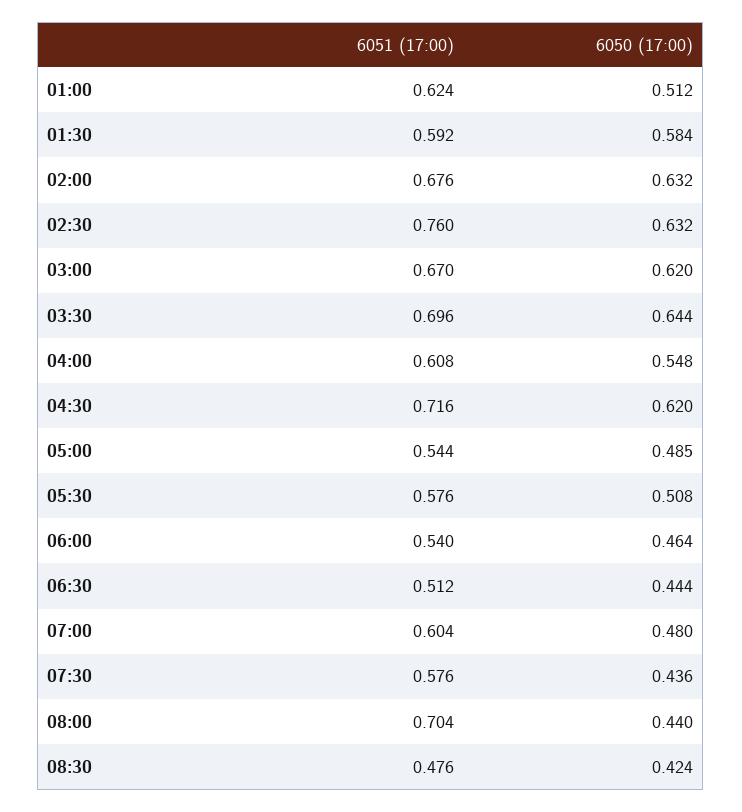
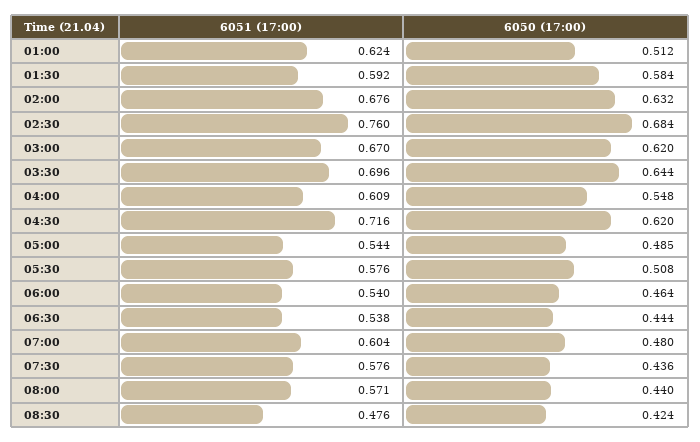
  {
    "6051 (17:00)": {
      "01:00": 0.624,
      "01:30": 0.592,
      "02:00": 0.676,
      "02:30": 0.76,
      "03:00": 0.67,
      "03:30": 0.696,
-     "04:00": 0.608,
+     "04:00": 0.609,
      "04:30": 0.716,
      "05:00": 0.544,
      "05:30": 0.576,
      "06:00": 0.54,
-     "06:30": 0.512,
+     "06:30": 0.538,
      "07:00": 0.604,
      "07:30": 0.576,
-     "08:00": 0.704,
+     "08:00": 0.571,
      "08:30": 0.476
    },
    "6050 (17:00)": {
      "01:00": 0.512,
      "01:30": 0.584,
      "02:00": 0.632,
-     "02:30": 0.632,
+     "02:30": 0.684,
      "03:00": 0.62,
      "03:30": 0.644,
      "04:00": 0.548,
      "04:30": 0.62,
      "05:00": 0.485,
      "05:30": 0.508,
      "06:00": 0.464,
      "06:30": 0.444,
      "07:00": 0.48,
      "07:30": 0.436,
      "08:00": 0.44,
      "08:30": 0.424
    }
  }

